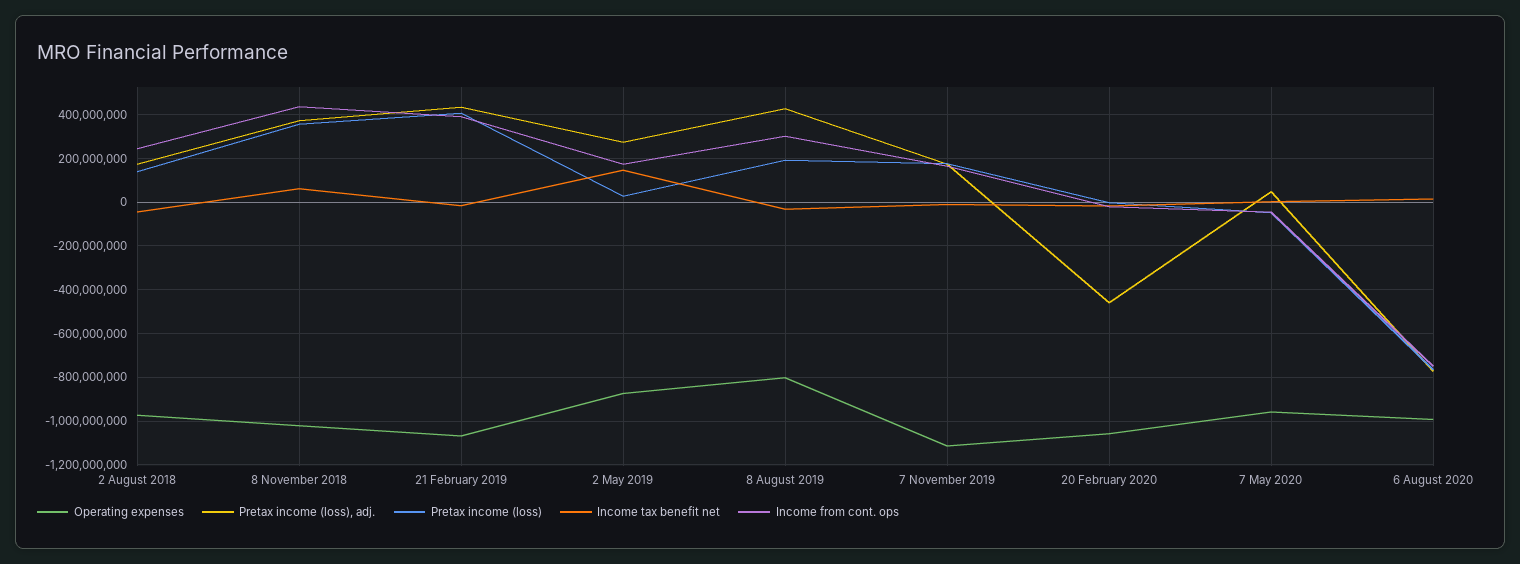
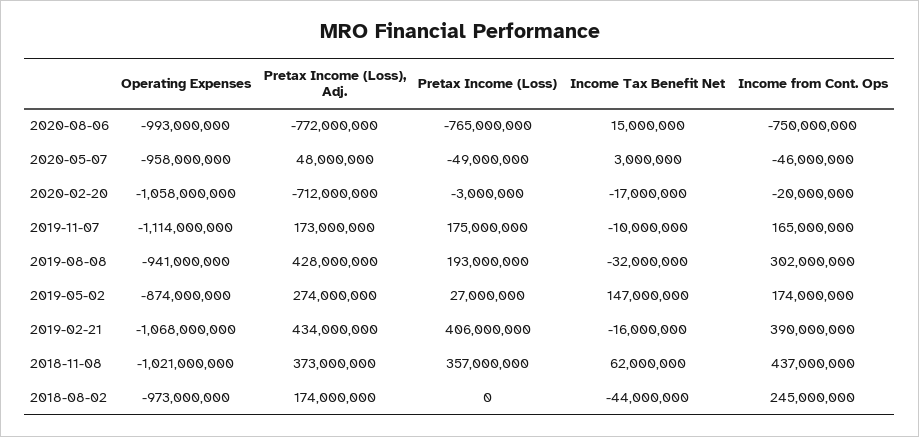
  {
    "Operating expenses": {
      "2 August 2018": -973000000,
      "8 November 2018": -1021000000,
      "21 February 2019": -1068000000,
      "2 May 2019": -874000000,
-     "8 August 2019": -800000000,
+     "8 August 2019": -941000000,
      "7 November 2019": -1114000000,
      "20 February 2020": -1058000000,
      "7 May 2020": -958000000,
      "6 August 2020": -993000000
    },
    "Pretax income (loss), adj.": {
      "2 August 2018": 174000000,
      "8 November 2018": 373000000,
      "21 February 2019": 434000000,
      "2 May 2019": 274000000,
      "8 August 2019": 428000000,
      "7 November 2019": 173000000,
-     "20 February 2020": -450000000,
+     "20 February 2020": -712000000,
      "7 May 2020": 48000000,
      "6 August 2020": -772000000
    },
    "Pretax income (loss)": {
-     "2 August 2018": 150000000,
+     "2 August 2018": 0,
      "8 November 2018": 357000000,
      "21 February 2019": 406000000,
      "2 May 2019": 27000000,
      "8 August 2019": 193000000,
      "7 November 2019": 175000000,
      "20 February 2020": -3000000,
      "7 May 2020": -49000000,
      "6 August 2020": -765000000
    },
    "Income tax benefit net": {
      "2 August 2018": -44000000,
      "8 November 2018": 62000000,
      "21 February 2019": -16000000,
      "2 May 2019": 147000000,
      "8 August 2019": -32000000,
      "7 November 2019": -10000000,
      "20 February 2020": -17000000,
      "7 May 2020": 3000000,
      "6 August 2020": 15000000
    },
    "Income from cont. ops": {
      "2 August 2018": 245000000,
      "8 November 2018": 437000000,
      "21 February 2019": 390000000,
      "2 May 2019": 174000000,
      "8 August 2019": 302000000,
      "7 November 2019": 165000000,
      "20 February 2020": -20000000,
      "7 May 2020": -46000000,
      "6 August 2020": -750000000
    }
  }

